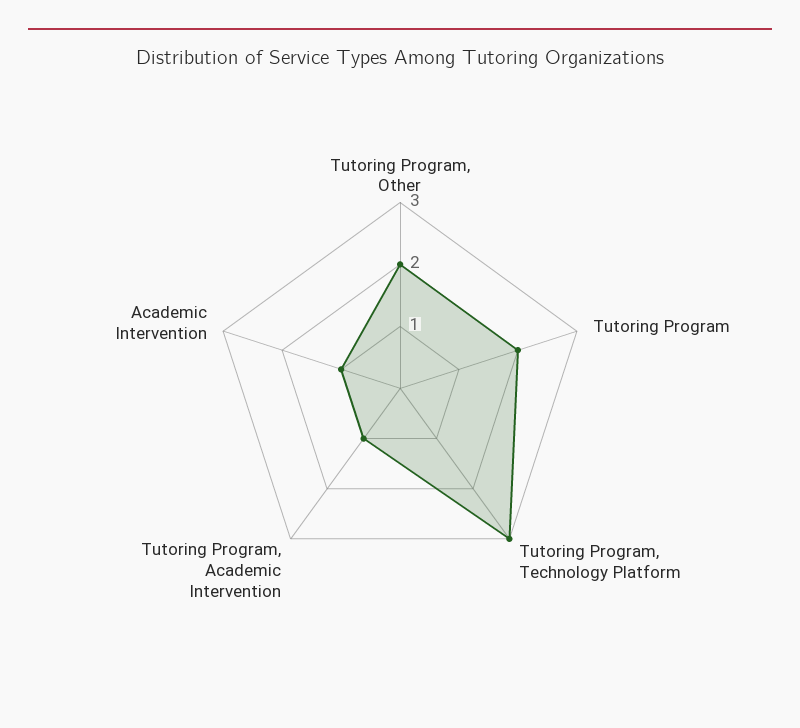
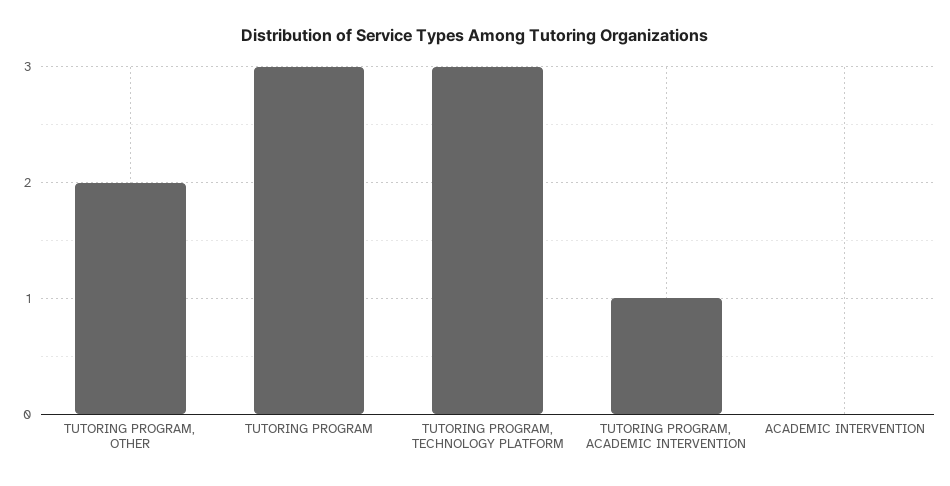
  {
    "Tutoring Program, Other": 2,
-   "Tutoring Program": 2,
+   "Tutoring Program": 3,
    "Tutoring Program, Technology Platform": 3,
    "Tutoring Program, Academic Intervention": 1,
-   "Academic Intervention": 1
+   "Academic Intervention": 0
  }

